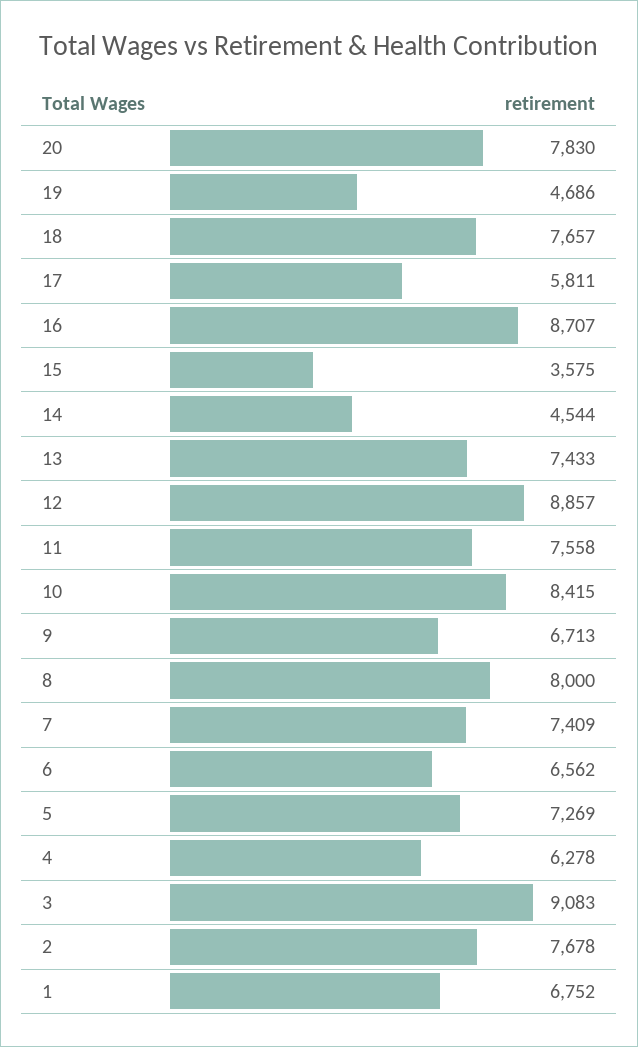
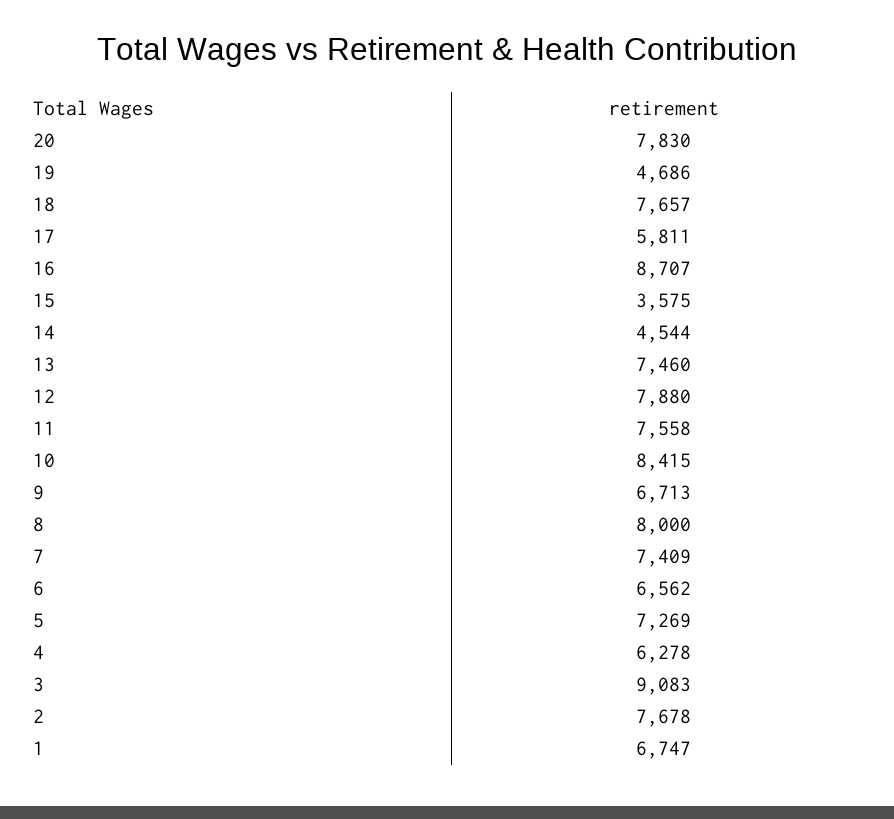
  {
    "20": 7830,
    "19": 4686,
    "18": 7657,
    "17": 5811,
    "16": 8707,
    "15": 3575,
    "14": 4544,
-   "13": 7433,
+   "13": 7460,
-   "12": 8857,
+   "12": 7880,
    "11": 7558,
    "10": 8415,
    "9": 6713,
    "8": 8000,
    "7": 7409,
    "6": 6562,
    "5": 7269,
    "4": 6278,
    "3": 9083,
    "2": 7678,
-   "1": 6752
+   "1": 6747
  }

